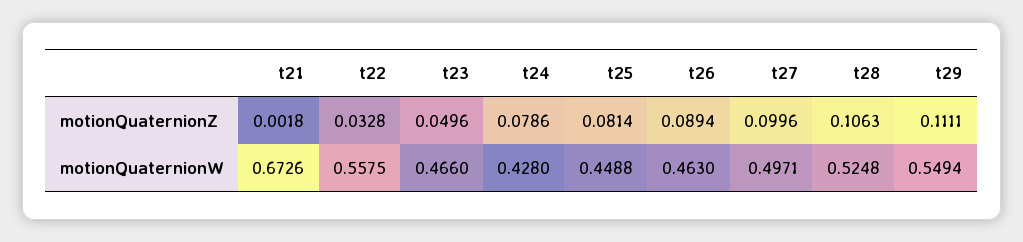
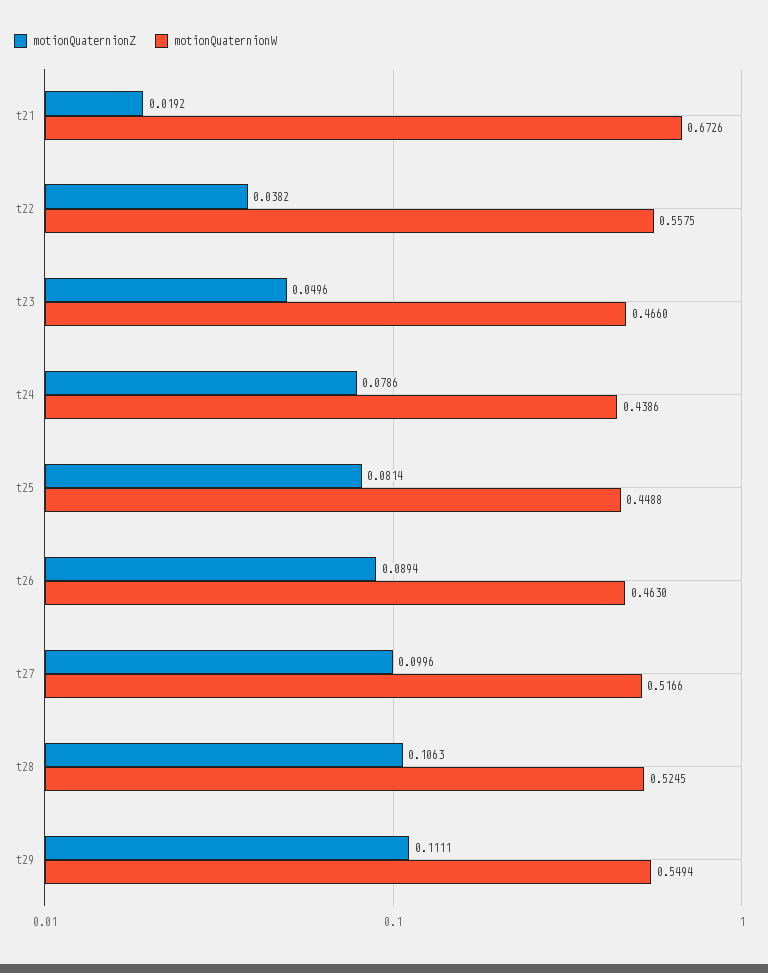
  {
    "motionQuaternionZ": {
-     "t21": 0.0018,
+     "t21": 0.0192,
-     "t22": 0.0328,
+     "t22": 0.0382,
      "t23": 0.0496,
      "t24": 0.0786,
      "t25": 0.0814,
      "t26": 0.0894,
      "t27": 0.0996,
      "t28": 0.1063,
      "t29": 0.1111
    },
    "motionQuaternionW": {
      "t21": 0.6726,
      "t22": 0.5575,
      "t23": 0.466,
-     "t24": 0.428,
+     "t24": 0.4386,
      "t25": 0.4488,
      "t26": 0.463,
-     "t27": 0.4971,
+     "t27": 0.5166,
-     "t28": 0.5248,
+     "t28": 0.5245,
      "t29": 0.5494
    }
  }

